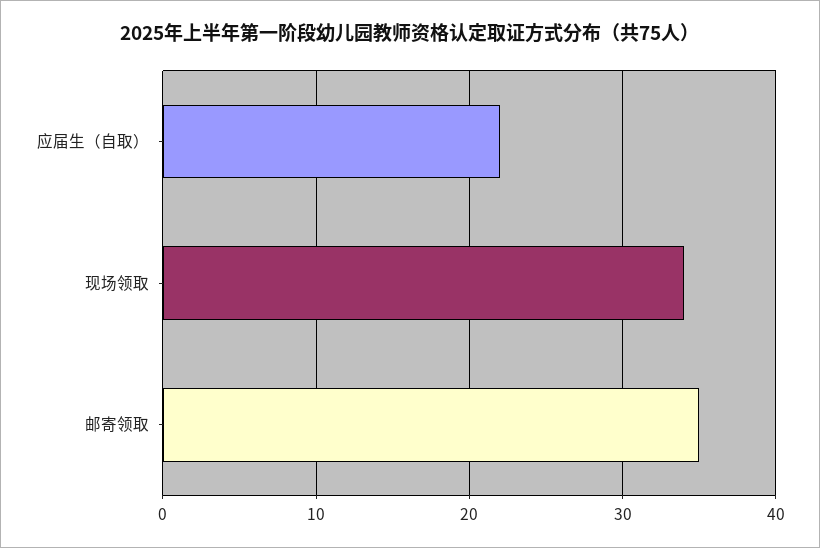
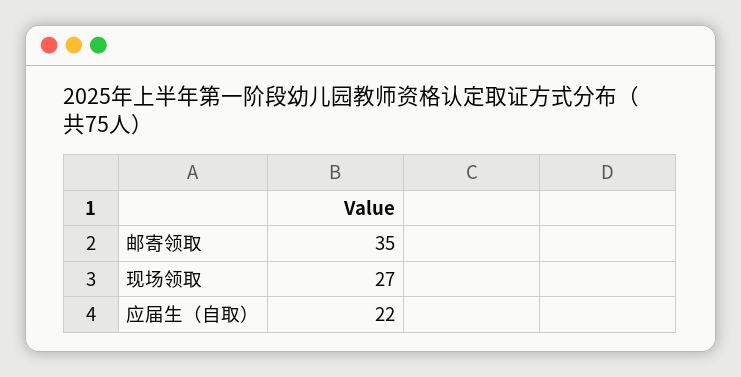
  {
    "应届生（自取）": 22,
-   "现场领取": 34,
+   "现场领取": 27,
    "邮寄领取": 35
  }

